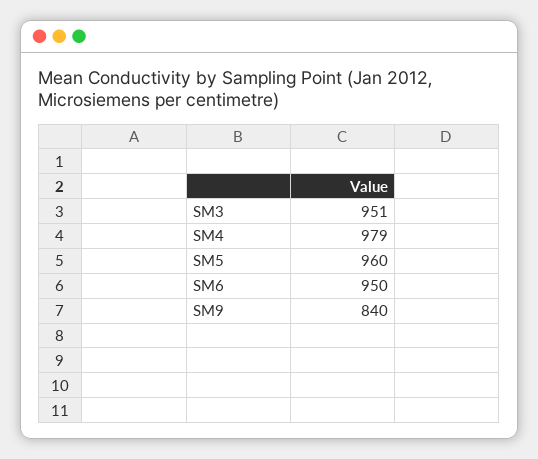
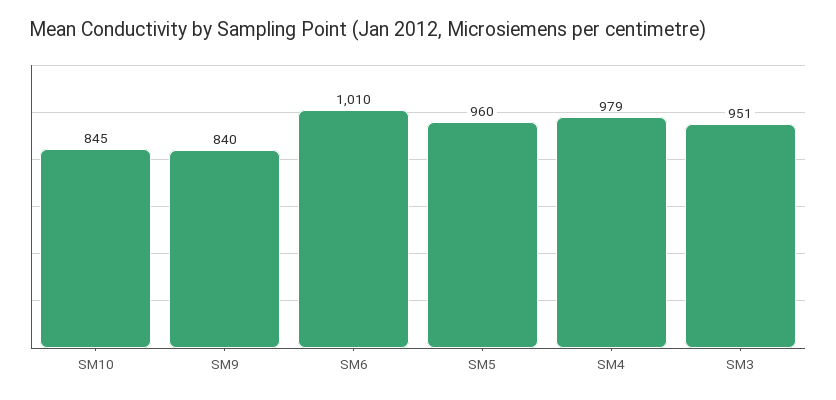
  {
    "SM3": 951,
    "SM4": 979,
    "SM5": 960,
-   "SM6": 950,
+   "SM6": 1010,
-   "SM9": 840
+   "SM9": 840,
+   "SM10": 845
  }

